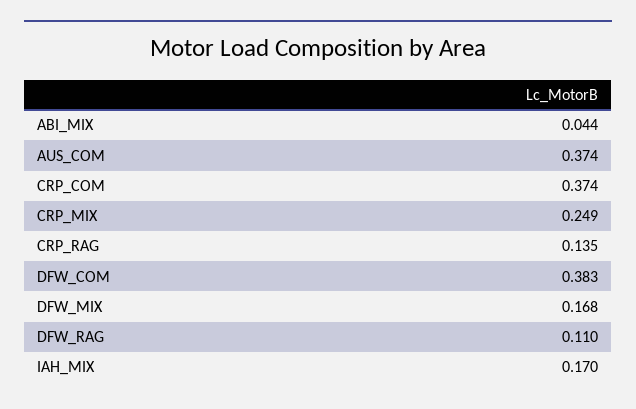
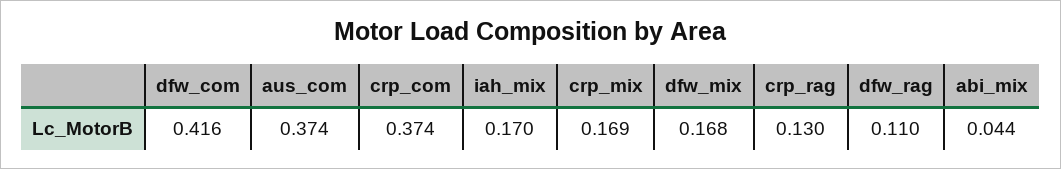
  {
    "ABI_MIX": 0.044,
    "AUS_COM": 0.374,
    "CRP_COM": 0.374,
-   "CRP_MIX": 0.249,
+   "CRP_MIX": 0.169,
-   "CRP_RAG": 0.135,
+   "CRP_RAG": 0.13,
-   "DFW_COM": 0.383,
+   "DFW_COM": 0.416,
    "DFW_MIX": 0.168,
    "DFW_RAG": 0.11,
    "IAH_MIX": 0.17
  }

